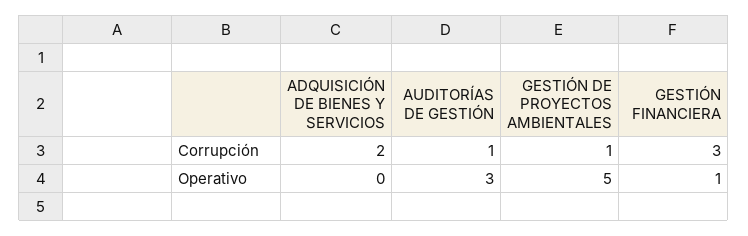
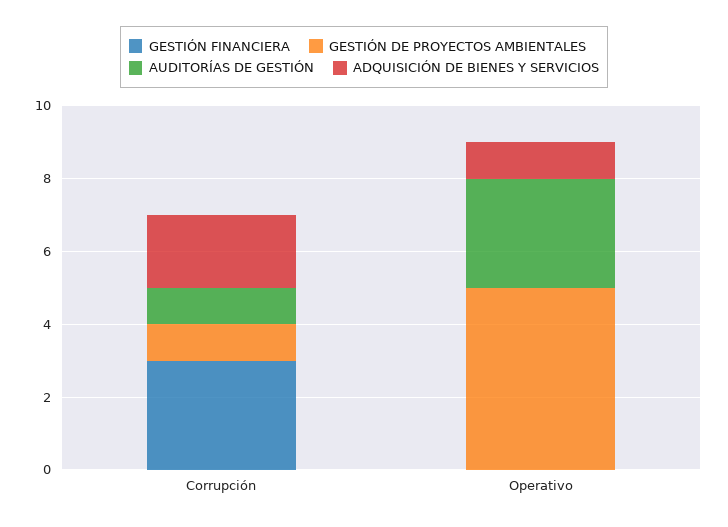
  {
    "ADQUISICIÓN DE BIENES Y SERVICIOS": {
      "Corrupción": 2,
-     "Operativo": 0
+     "Operativo": 1
    },
    "AUDITORÍAS DE GESTIÓN": {
      "Corrupción": 1,
      "Operativo": 3
    },
    "GESTIÓN DE PROYECTOS AMBIENTALES": {
      "Corrupción": 1,
      "Operativo": 5
    },
    "GESTIÓN FINANCIERA": {
      "Corrupción": 3,
-     "Operativo": 1
+     "Operativo": 0
    }
  }

